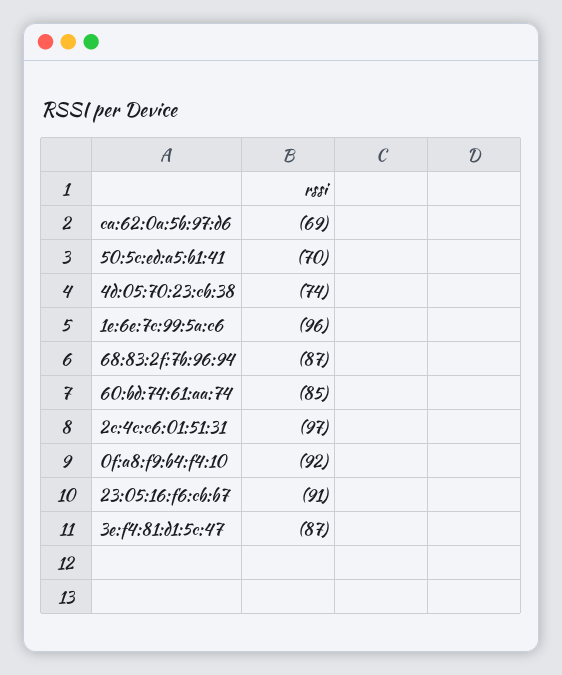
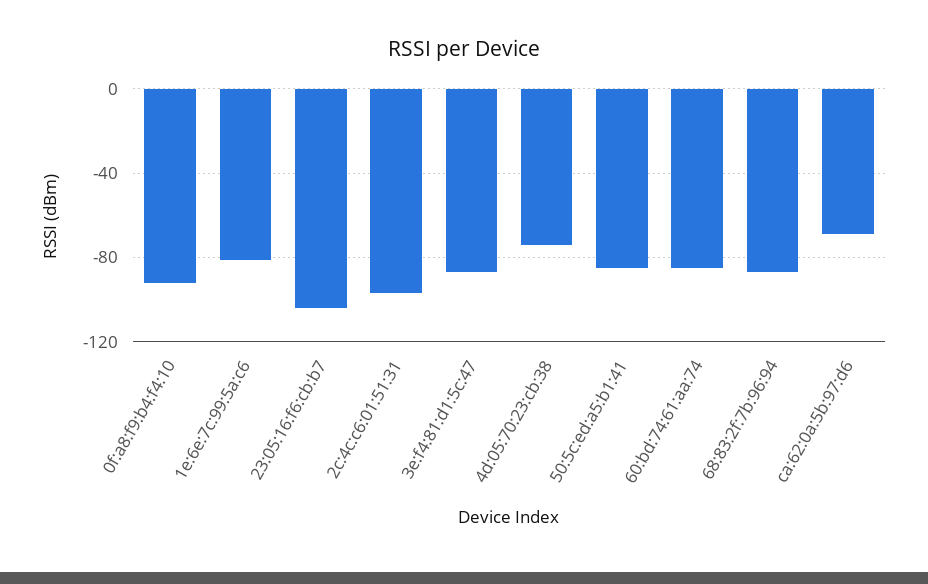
  {
    "ca:62:0a:5b:97:d6": -69,
-   "50:5c:ed:a5:b1:41": -70,
+   "50:5c:ed:a5:b1:41": -85,
    "4d:05:70:23:cb:38": -74,
-   "1e:6e:7c:99:5a:c6": -96,
+   "1e:6e:7c:99:5a:c6": -80,
    "68:83:2f:7b:96:94": -87,
    "60:bd:74:61:aa:74": -85,
    "2c:4c:c6:01:51:31": -97,
    "0f:a8:f9:b4:f4:10": -92,
-   "23:05:16:f6:cb:b7": -91,
+   "23:05:16:f6:cb:b7": -105,
    "3e:f4:81:d1:5c:47": -87
  }

